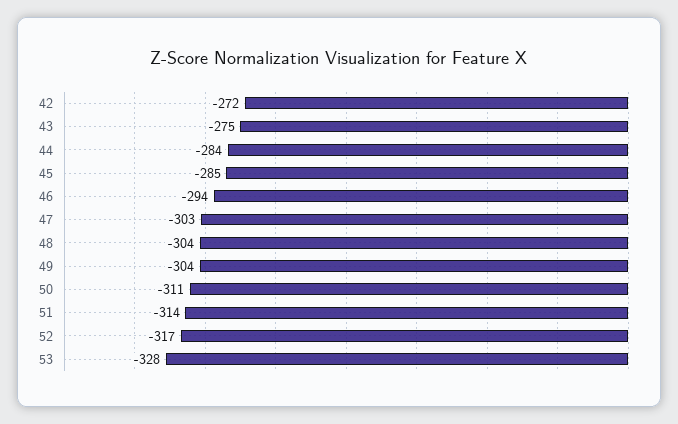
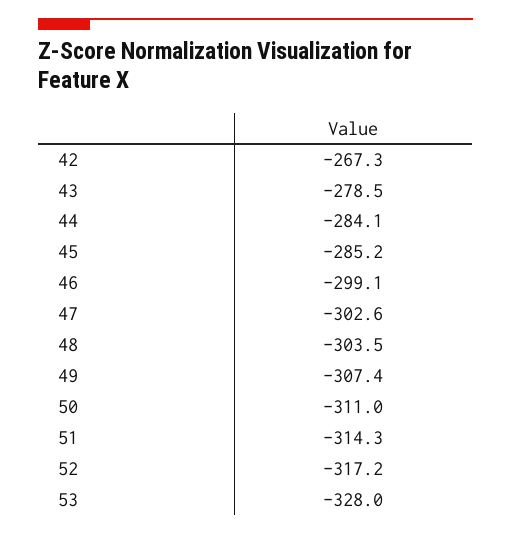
  {
-   "42": -272,
+   "42": -267.3,
-   "43": -275,
+   "43": -278.5,
    "44": -284.1,
    "45": -285.2,
-   "46": -294,
+   "46": -299.1,
    "47": -302.6,
    "48": -303.5,
-   "49": -304,
+   "49": -307.4,
    "50": -311,
    "51": -314.3,
    "52": -317.2,
    "53": -328
  }

